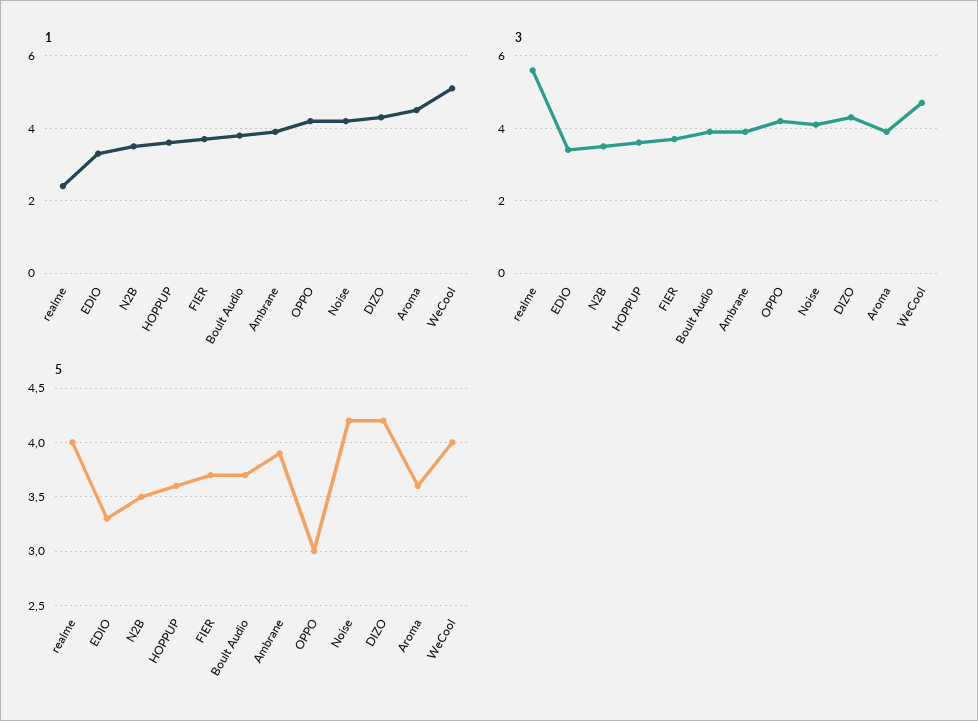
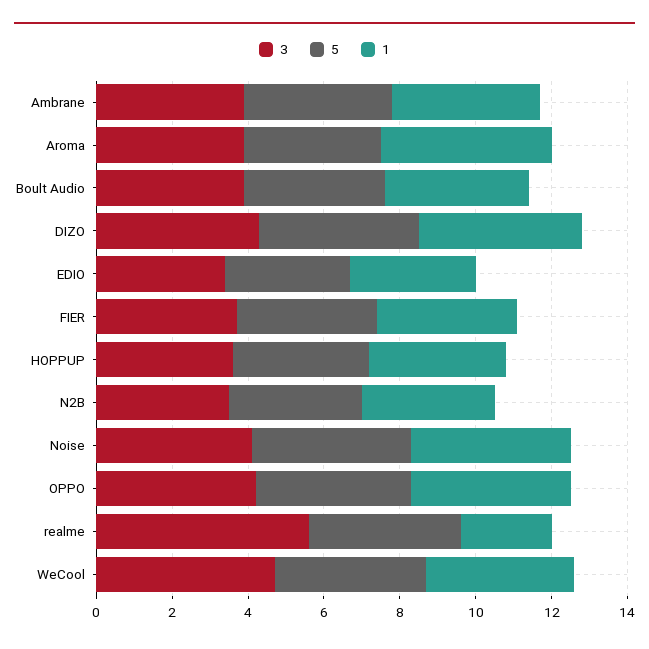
  {
    "1": {
      "realme": 2.5,
      "EDIO": 3.5,
      "N2B": 3.5,
      "HOPPUP": 3.5,
      "FIER": 3.5,
      "Boult Audio": 4,
      "Ambrane": 4,
      "OPPO": 4,
      "Noise": 4,
      "DIZO": 4.5,
      "Aroma": 4.5,
-     "WeCool": 5
+     "WeCool": 4
    },
    "3": {
      "realme": 5.5,
      "EDIO": 3.5,
      "N2B": 3.5,
      "HOPPUP": 3.5,
      "FIER": 3.5,
      "Boult Audio": 4,
      "Ambrane": 4,
      "OPPO": 4,
      "Noise": 4,
      "DIZO": 4.5,
      "Aroma": 4,
      "WeCool": 4.5
    },
    "5": {
      "realme": 4,
      "EDIO": 3.3,
      "N2B": 3.5,
      "HOPPUP": 3.6,
      "FIER": 3.7,
      "Boult Audio": 3.7,
      "Ambrane": 3.9,
-     "OPPO": 3,
+     "OPPO": 4,
      "Noise": 4.2,
      "DIZO": 4.2,
      "Aroma": 3.6,
      "WeCool": 4
    }
  }

